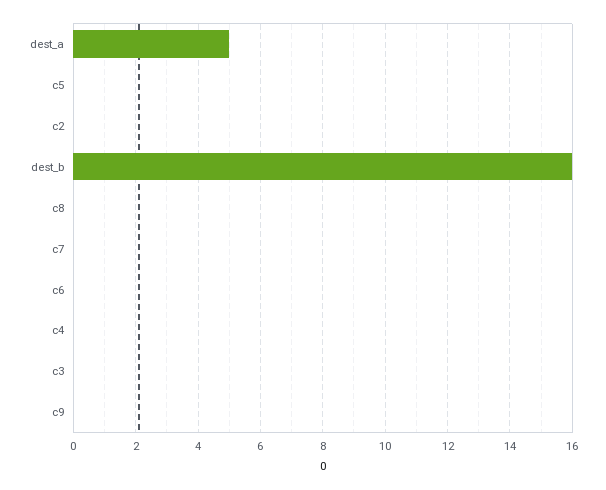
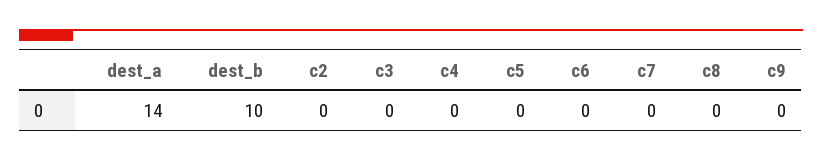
  {
-   "dest_a": 5,
+   "dest_a": 14,
    "c5": 0,
    "c2": 0,
-   "dest_b": 16,
+   "dest_b": 10,
    "c8": 0,
    "c7": 0,
    "c6": 0,
    "c4": 0,
    "c3": 0,
    "c9": 0
  }

